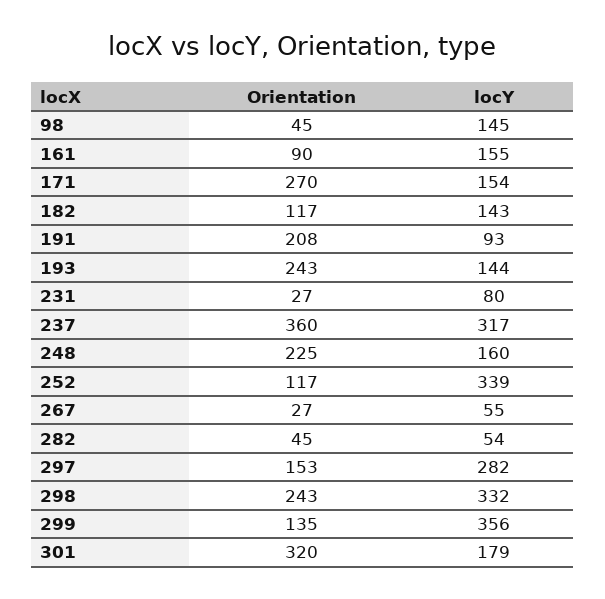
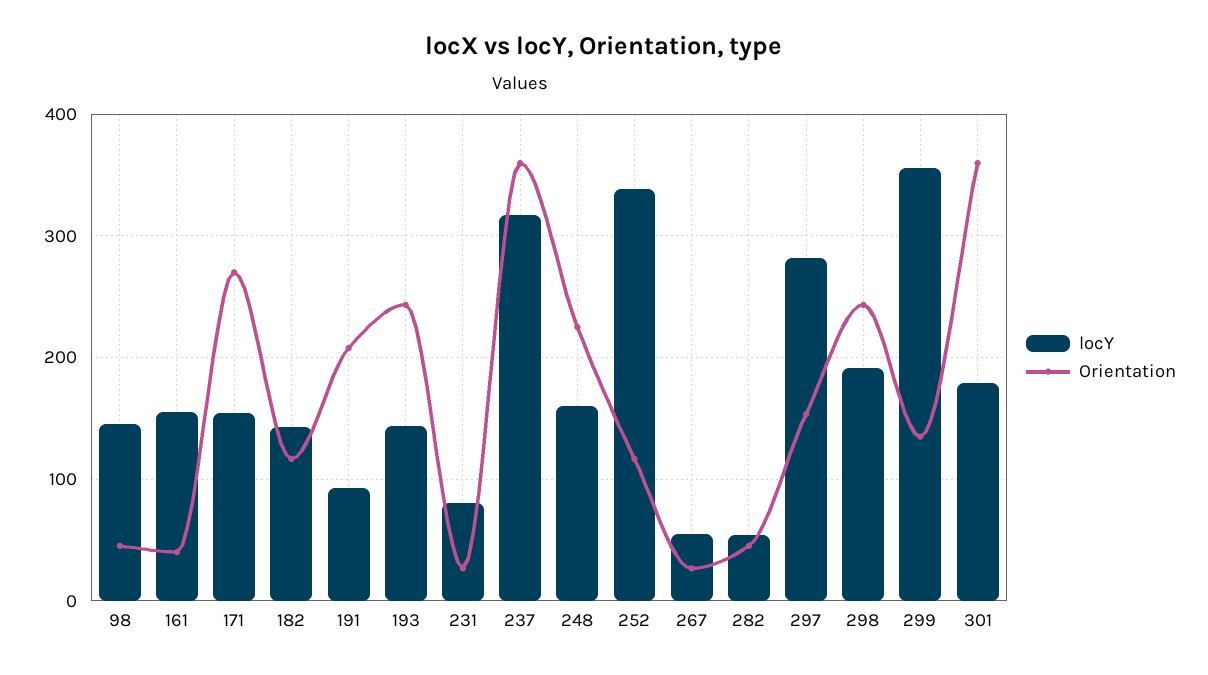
  {
    "Orientation": {
      "98": 45,
-     "161": 90,
+     "161": 40,
      "171": 270,
      "182": 117,
      "191": 208,
      "193": 243,
      "231": 27,
      "237": 360,
      "248": 225,
      "252": 117,
      "267": 27,
      "282": 45,
      "297": 153,
      "298": 243,
      "299": 135,
-     "301": 320
+     "301": 360
    },
    "locY": {
      "98": 145,
      "161": 155,
      "171": 154,
      "182": 143,
      "191": 93,
      "193": 144,
      "231": 80,
      "237": 317,
      "248": 160,
      "252": 339,
      "267": 55,
      "282": 54,
      "297": 282,
-     "298": 332,
+     "298": 190,
      "299": 356,
      "301": 179
    }
  }

